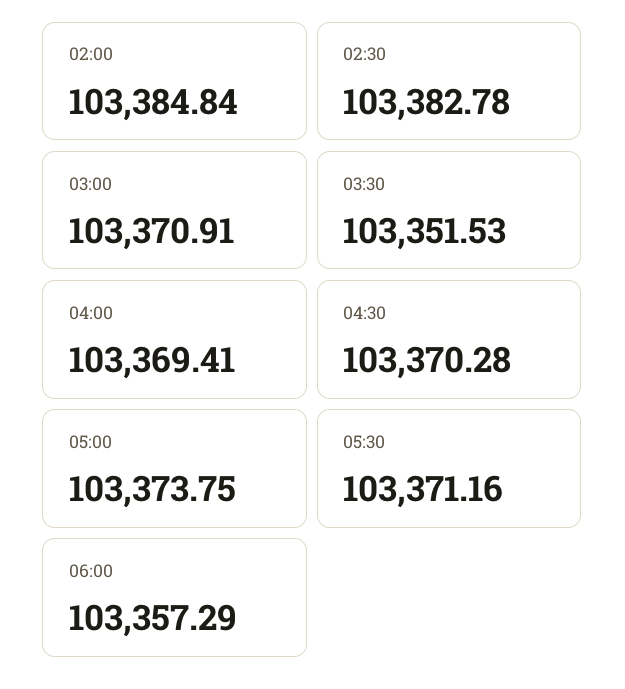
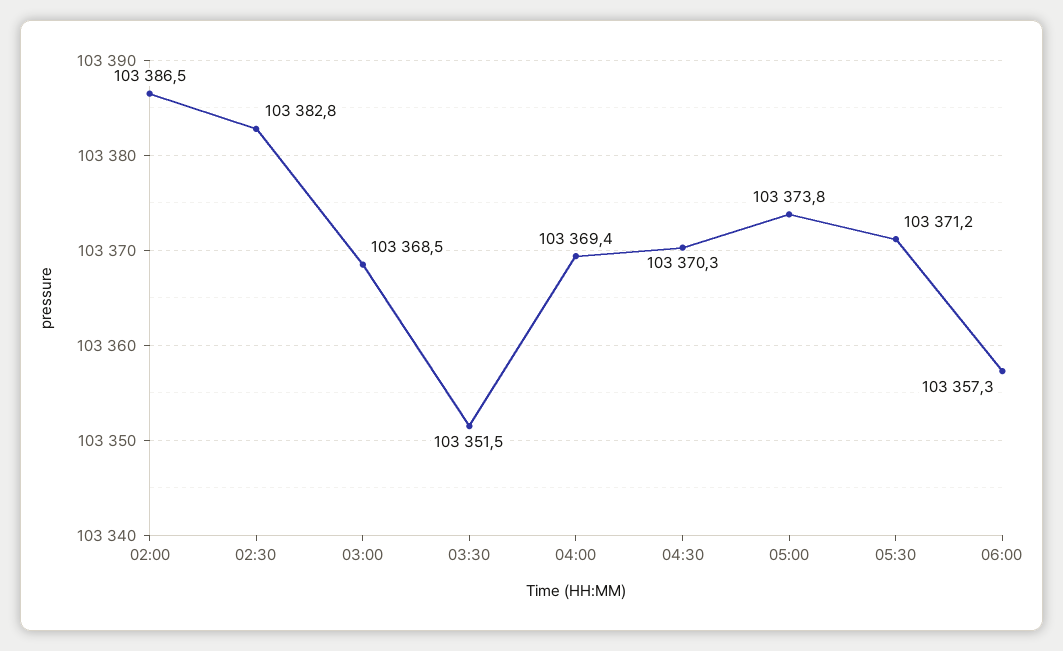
  {
-   "02:00": 103384.84,
+   "02:00": 103386.5,
    "02:30": 103382.78,
-   "03:00": 103370.91,
+   "03:00": 103368.5,
    "03:30": 103351.53,
    "04:00": 103369.41,
    "04:30": 103370.28,
    "05:00": 103373.75,
    "05:30": 103371.16,
    "06:00": 103357.29
  }

